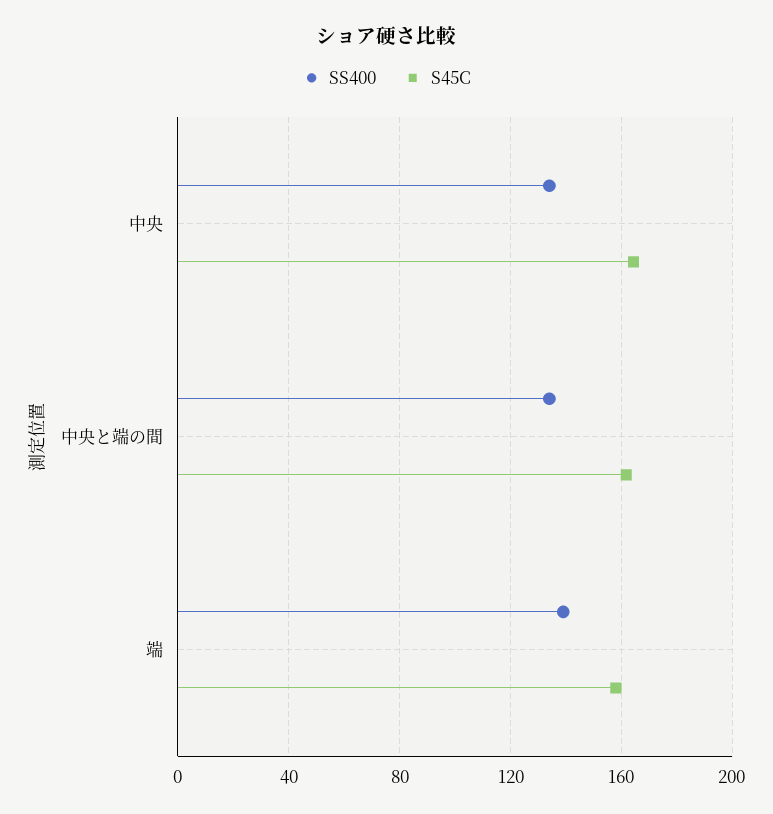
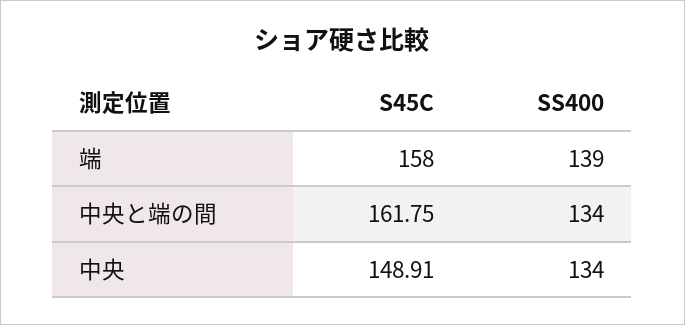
  {
    "SS400": {
      "中央": 134,
      "中央と端の間": 134,
      "端": 139
    },
    "S45C": {
-     "中央": 165,
+     "中央": 148.91,
      "中央と端の間": 161.75,
      "端": 158
    }
  }

